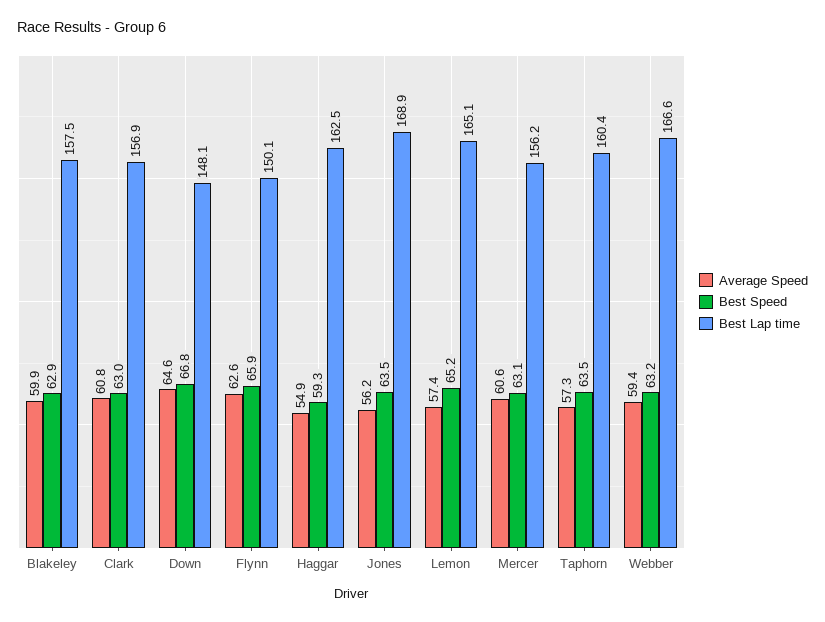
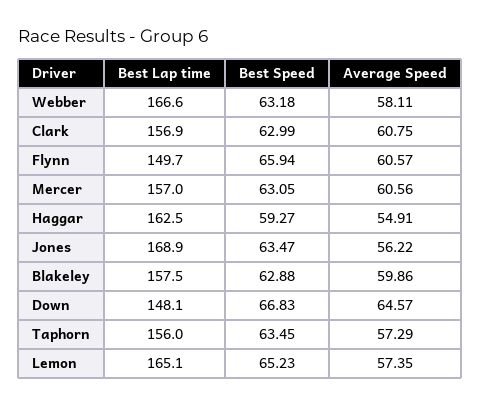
  {
    "Average Speed": {
      "Blakeley": 59.86,
      "Clark": 60.75,
      "Down": 64.57,
-     "Flynn": 62.6,
+     "Flynn": 60.57,
      "Haggar": 54.91,
      "Jones": 56.22,
      "Lemon": 57.35,
      "Mercer": 60.56,
      "Taphorn": 57.29,
-     "Webber": 59.4
+     "Webber": 58.11
    },
    "Best Speed": {
      "Blakeley": 62.88,
      "Clark": 62.99,
      "Down": 66.83,
      "Flynn": 65.94,
      "Haggar": 59.27,
      "Jones": 63.47,
      "Lemon": 65.23,
      "Mercer": 63.05,
      "Taphorn": 63.45,
      "Webber": 63.18
    },
    "Best Lap time": {
      "Blakeley": 157.5,
      "Clark": 156.9,
      "Down": 148.1,
-     "Flynn": 150.1,
+     "Flynn": 149.7,
      "Haggar": 162.5,
      "Jones": 168.9,
      "Lemon": 165.1,
-     "Mercer": 156.2,
+     "Mercer": 157,
-     "Taphorn": 160.4,
+     "Taphorn": 156,
      "Webber": 166.6
    }
  }

